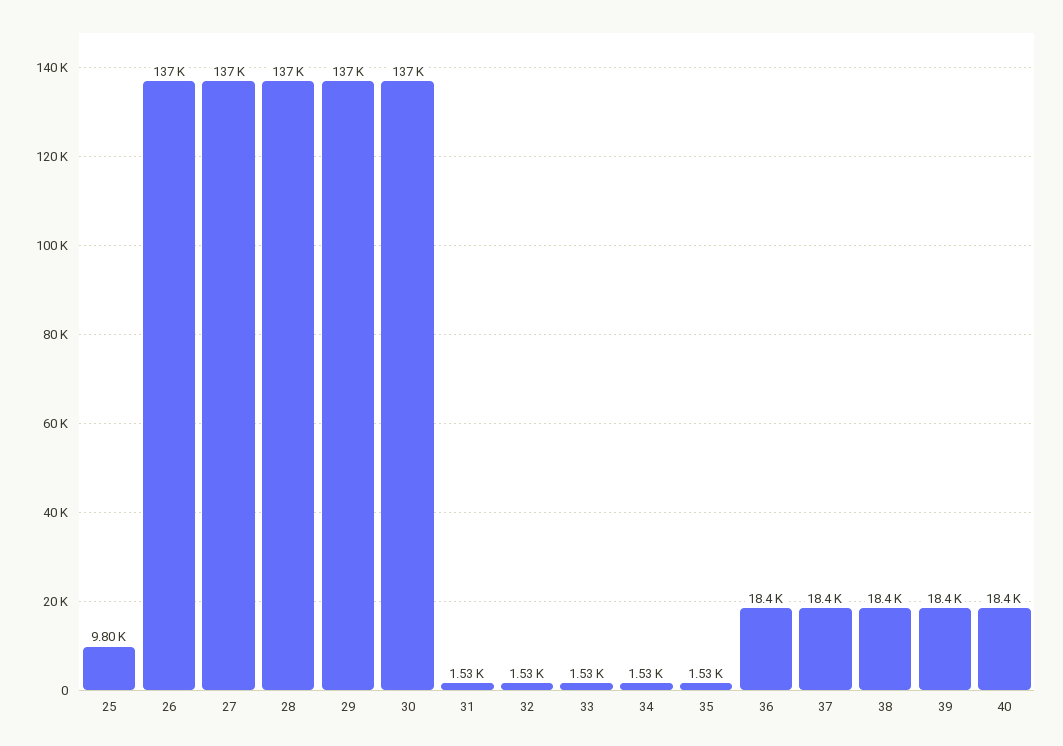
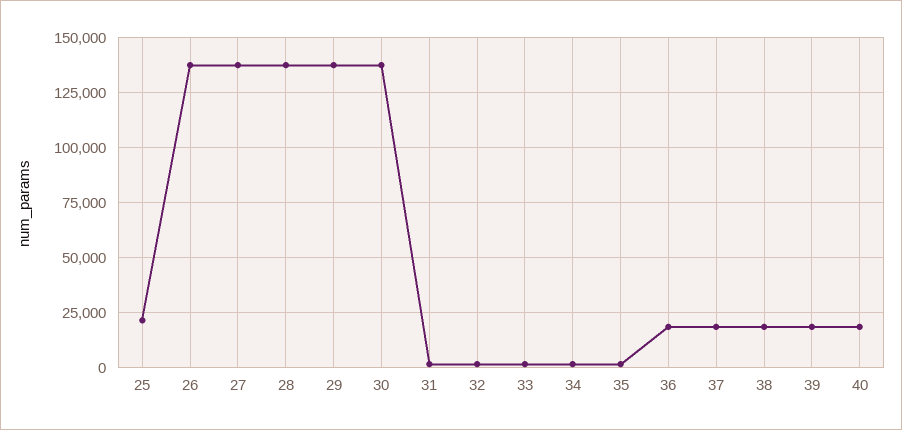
  {
-   "25": 9800,
+   "25": 20000,
    "26": 137000,
    "27": 137000,
    "28": 137000,
    "29": 137000,
    "30": 137000,
    "31": 1530,
    "32": 1530,
    "33": 1530,
    "34": 1530,
    "35": 1530,
    "36": 18400,
    "37": 18400,
    "38": 18400,
    "39": 18400,
    "40": 18400
  }

